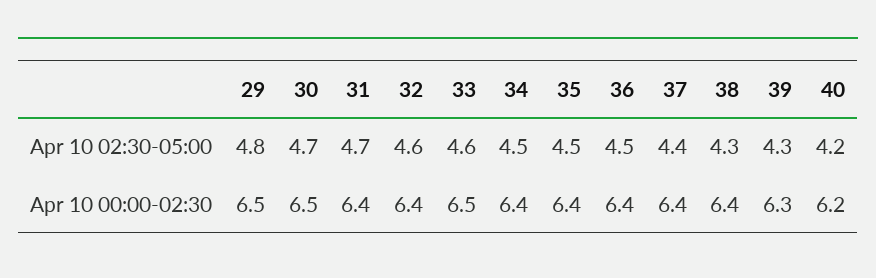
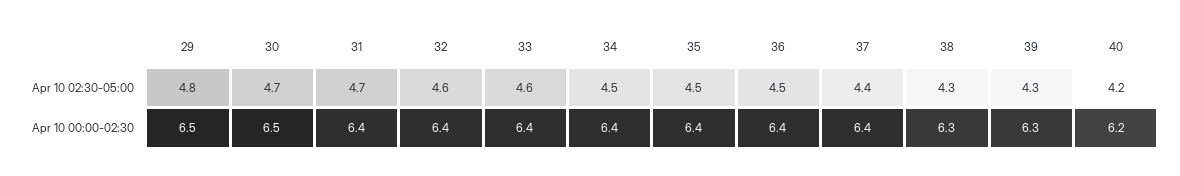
  {
    "29": {
      "Apr 10 02:30-05:00": 4.8,
      "Apr 10 00:00-02:30": 6.5
    },
    "30": {
      "Apr 10 02:30-05:00": 4.7,
      "Apr 10 00:00-02:30": 6.5
    },
    "31": {
      "Apr 10 02:30-05:00": 4.7,
      "Apr 10 00:00-02:30": 6.4
    },
    "32": {
      "Apr 10 02:30-05:00": 4.6,
      "Apr 10 00:00-02:30": 6.4
    },
    "33": {
      "Apr 10 02:30-05:00": 4.6,
-     "Apr 10 00:00-02:30": 6.5
+     "Apr 10 00:00-02:30": 6.4
    },
    "34": {
      "Apr 10 02:30-05:00": 4.5,
      "Apr 10 00:00-02:30": 6.4
    },
    "35": {
      "Apr 10 02:30-05:00": 4.5,
      "Apr 10 00:00-02:30": 6.4
    },
    "36": {
      "Apr 10 02:30-05:00": 4.5,
      "Apr 10 00:00-02:30": 6.4
    },
    "37": {
      "Apr 10 02:30-05:00": 4.4,
      "Apr 10 00:00-02:30": 6.4
    },
    "38": {
      "Apr 10 02:30-05:00": 4.3,
-     "Apr 10 00:00-02:30": 6.4
+     "Apr 10 00:00-02:30": 6.3
    },
    "39": {
      "Apr 10 02:30-05:00": 4.3,
      "Apr 10 00:00-02:30": 6.3
    },
    "40": {
      "Apr 10 02:30-05:00": 4.2,
      "Apr 10 00:00-02:30": 6.2
    }
  }

